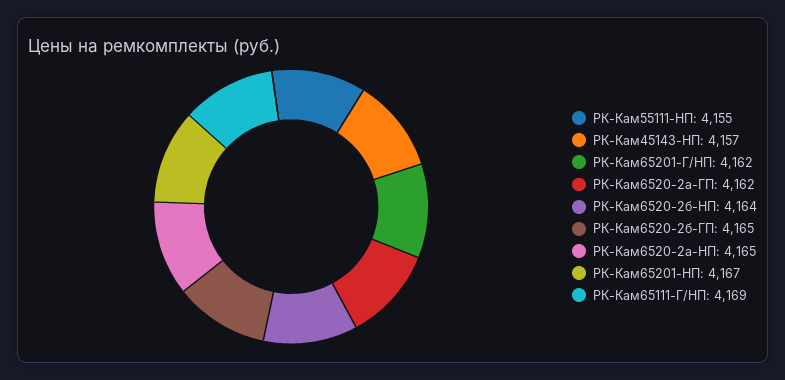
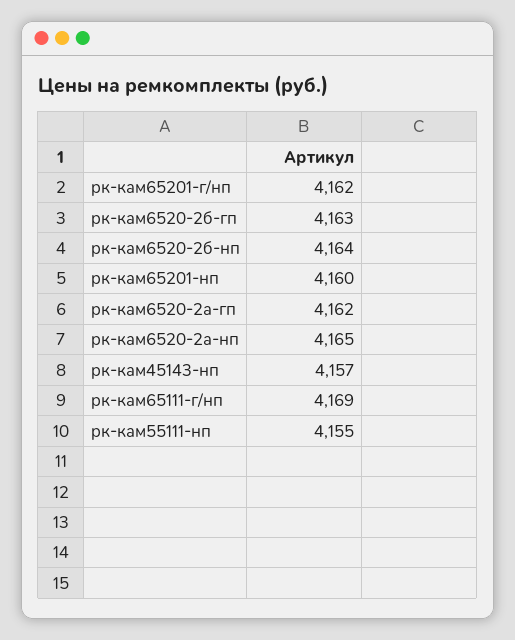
  {
    "РК-Кам55111-НП": 4155,
    "РК-Кам45143-НП": 4157,
    "РК-Кам65201-Г/НП": 4162,
    "РК-Кам6520-2а-ГП": 4162,
    "РК-Кам6520-2б-НП": 4164,
-   "РК-Кам6520-2б-ГП": 4165,
+   "РК-Кам6520-2б-ГП": 4163,
    "РК-Кам6520-2а-НП": 4165,
-   "РК-Кам65201-НП": 4167,
+   "РК-Кам65201-НП": 4160,
    "РК-Кам65111-Г/НП": 4169
  }

